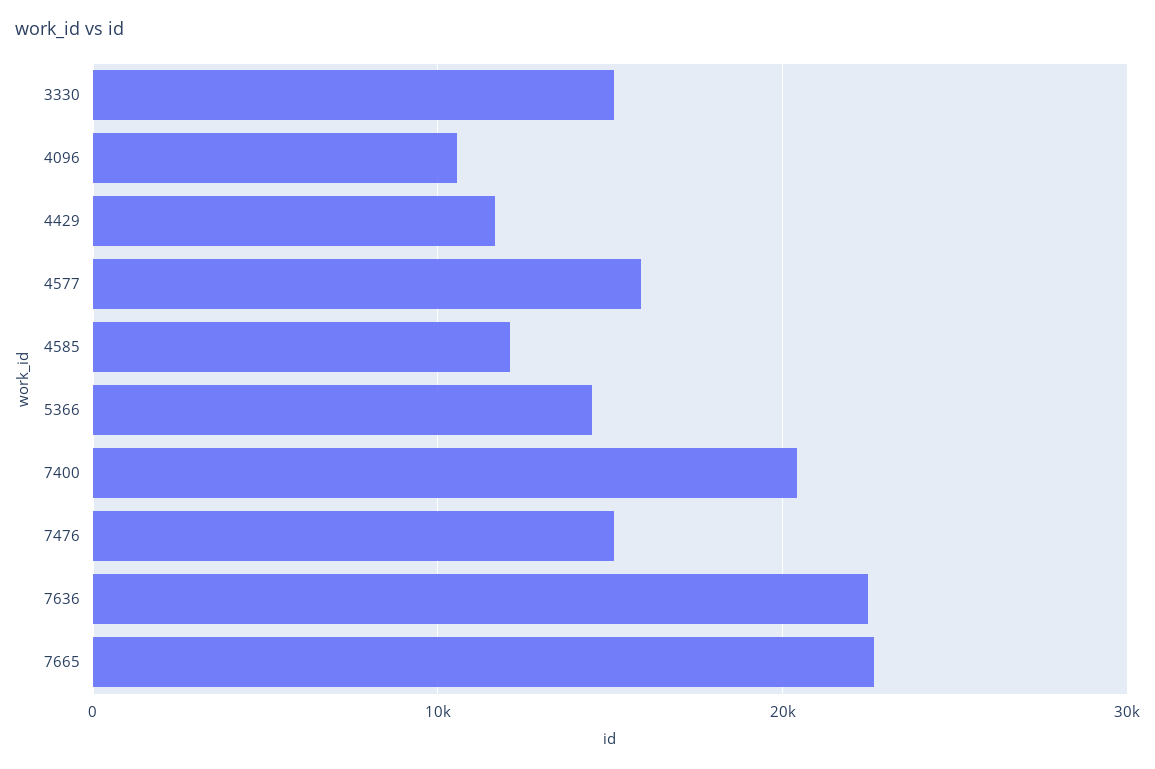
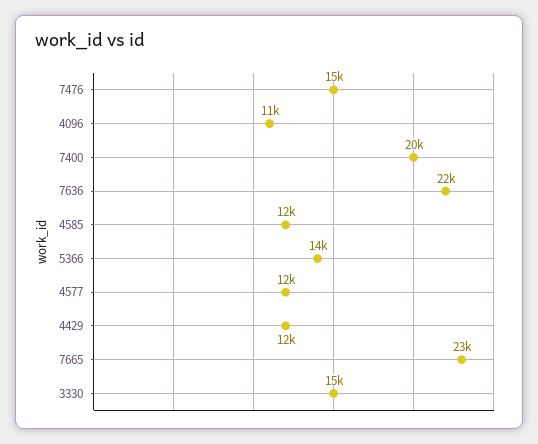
  {
    "3330": 15000,
    "4096": 11000,
    "4429": 12000,
-   "4577": 16000,
+   "4577": 12000,
    "4585": 12000,
    "5366": 14000,
    "7400": 20000,
    "7476": 15000,
    "7636": 22000,
    "7665": 23000
  }

